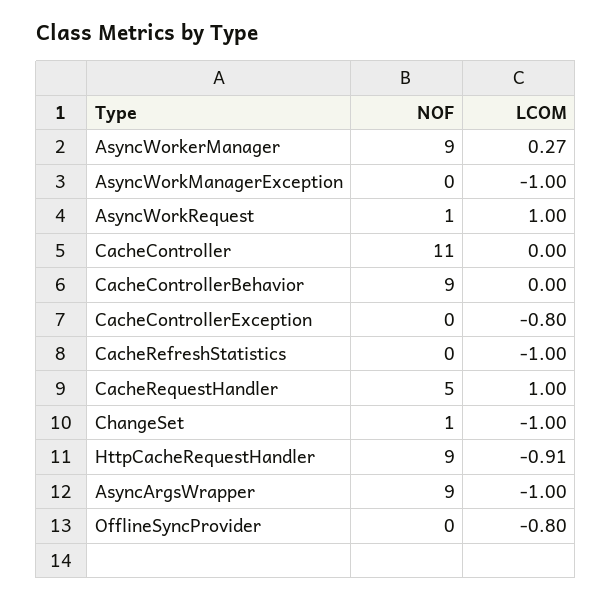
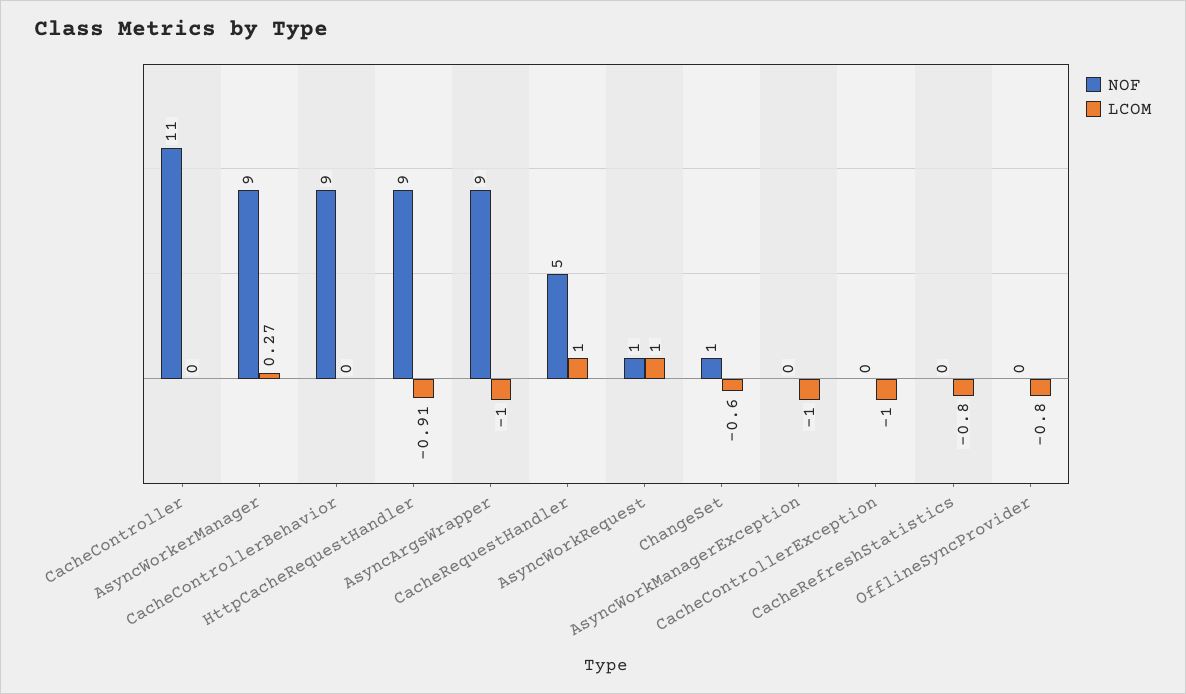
  {
    "NOF": {
      "AsyncWorkerManager": 9,
      "AsyncWorkManagerException": 0,
      "AsyncWorkRequest": 1,
      "CacheController": 11,
      "CacheControllerBehavior": 9,
      "CacheControllerException": 0,
      "CacheRefreshStatistics": 0,
      "CacheRequestHandler": 5,
      "ChangeSet": 1,
      "HttpCacheRequestHandler": 9,
      "AsyncArgsWrapper": 9,
      "OfflineSyncProvider": 0
    },
    "LCOM": {
      "AsyncWorkerManager": 0.27,
      "AsyncWorkManagerException": -1,
      "AsyncWorkRequest": 1,
      "CacheController": 0,
      "CacheControllerBehavior": 0,
-     "CacheControllerException": -0.8,
+     "CacheControllerException": -1,
-     "CacheRefreshStatistics": -1,
+     "CacheRefreshStatistics": -0.8,
      "CacheRequestHandler": 1,
-     "ChangeSet": -1,
+     "ChangeSet": -0.6,
      "HttpCacheRequestHandler": -0.91,
      "AsyncArgsWrapper": -1,
      "OfflineSyncProvider": -0.8
    }
  }

